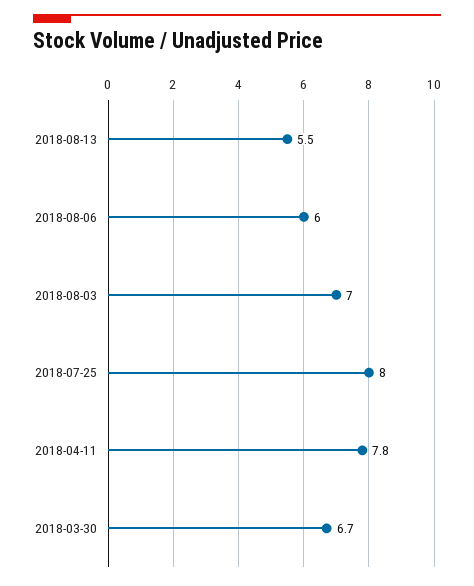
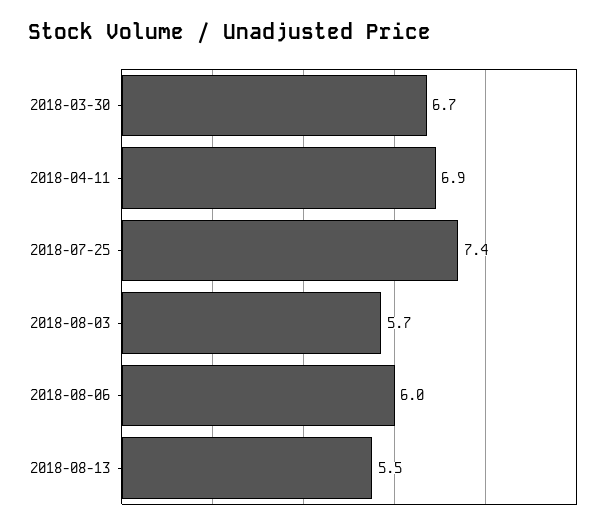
  {
    "2018-08-13": 5.5,
    "2018-08-06": 6,
-   "2018-08-03": 7,
+   "2018-08-03": 5.7,
-   "2018-07-25": 8,
+   "2018-07-25": 7.4,
-   "2018-04-11": 7.8,
+   "2018-04-11": 6.9,
    "2018-03-30": 6.7
  }

